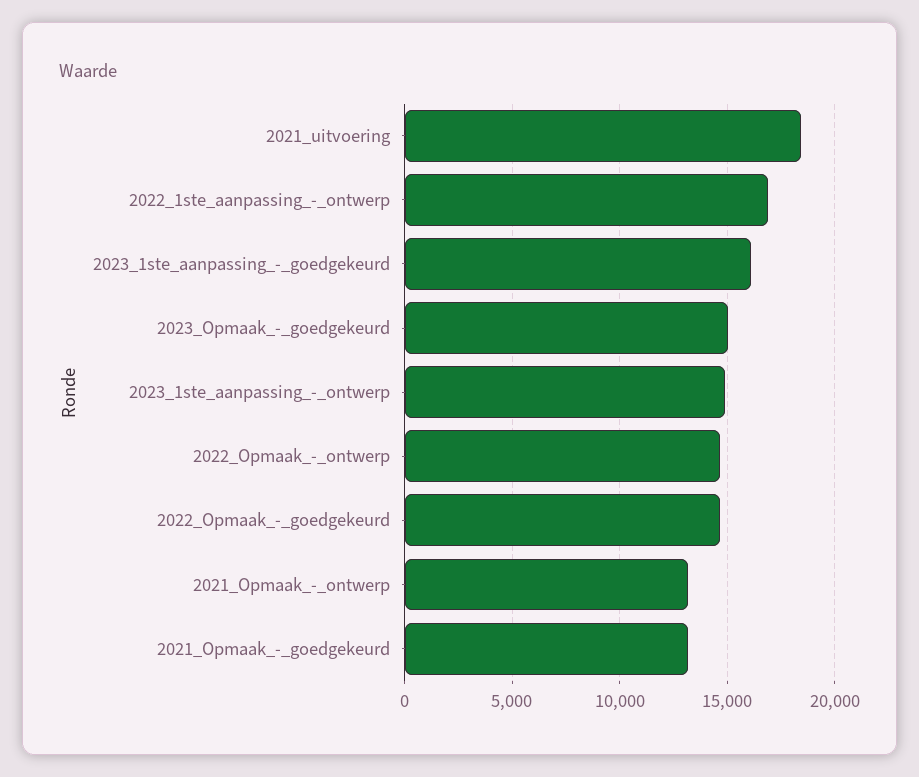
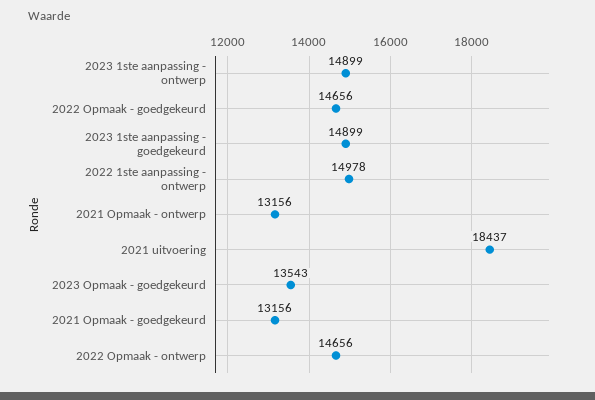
  {
    "2021_uitvoering": 18437,
-   "2022_1ste_aanpassing_-_ontwerp": 17000,
+   "2022_1ste_aanpassing_-_ontwerp": 14978,
-   "2023_1ste_aanpassing_-_goedgekeurd": 16000,
+   "2023_1ste_aanpassing_-_goedgekeurd": 14899,
-   "2023_Opmaak_-_goedgekeurd": 15000,
+   "2023_Opmaak_-_goedgekeurd": 13543,
    "2023_1ste_aanpassing_-_ontwerp": 14899,
    "2022_Opmaak_-_ontwerp": 14656,
    "2022_Opmaak_-_goedgekeurd": 14656,
    "2021_Opmaak_-_ontwerp": 13156,
    "2021_Opmaak_-_goedgekeurd": 13156
  }

